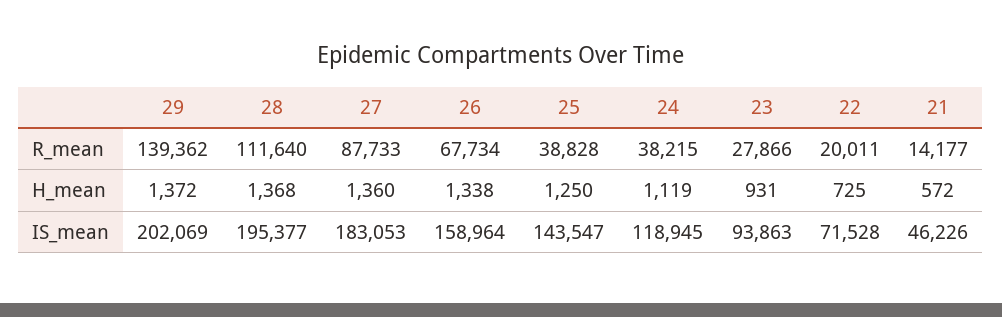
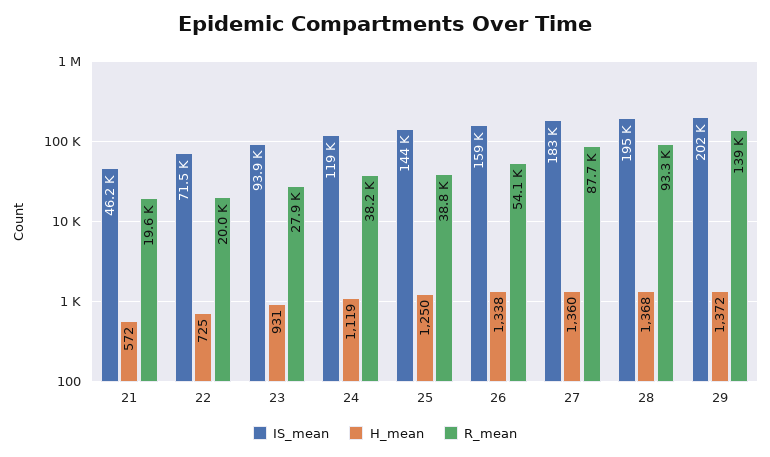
  {
    "R_mean": {
      "29": 139362,
-     "28": 111640,
+     "28": 93300,
      "27": 87733,
-     "26": 67734,
+     "26": 54100,
      "25": 38828,
      "24": 38215,
      "23": 27866,
      "22": 20011,
-     "21": 14177
+     "21": 19600
    },
    "H_mean": {
      "29": 1372,
      "28": 1368,
      "27": 1360,
      "26": 1338,
      "25": 1250,
      "24": 1119,
      "23": 931,
      "22": 725,
      "21": 572
    },
    "IS_mean": {
      "29": 202069,
      "28": 195377,
      "27": 183053,
      "26": 158964,
      "25": 143547,
      "24": 118945,
      "23": 93863,
      "22": 71528,
      "21": 46226
    }
  }

